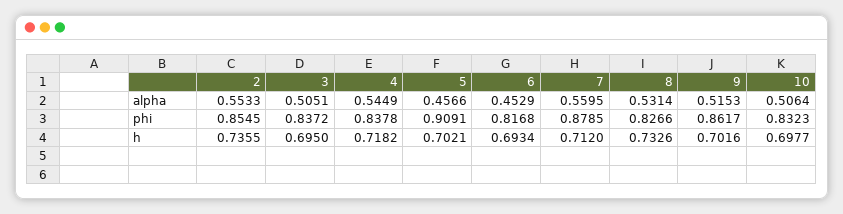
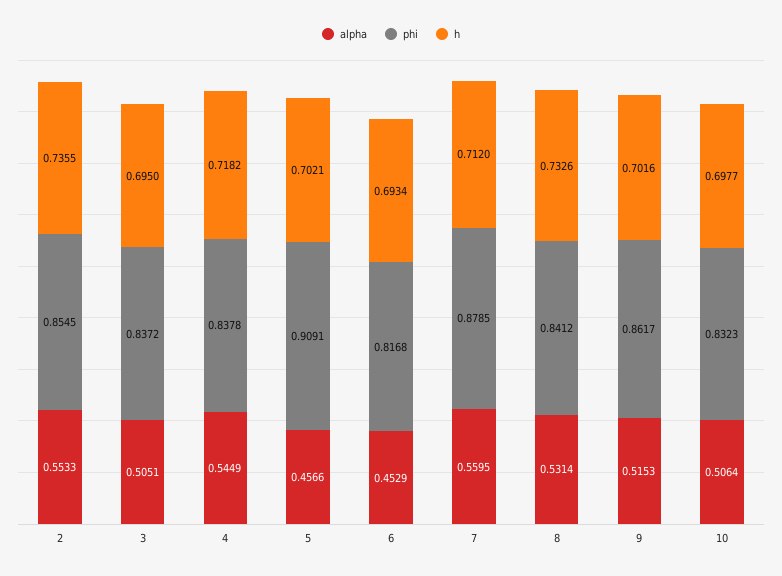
  {
    "alpha": {
      "2": 0.5533,
      "3": 0.5051,
      "4": 0.5449,
      "5": 0.4566,
      "6": 0.4529,
      "7": 0.5595,
      "8": 0.5314,
      "9": 0.5153,
      "10": 0.5064
    },
    "phi": {
      "2": 0.8545,
      "3": 0.8372,
      "4": 0.8378,
      "5": 0.9091,
      "6": 0.8168,
      "7": 0.8785,
-     "8": 0.8266,
+     "8": 0.8412,
      "9": 0.8617,
      "10": 0.8323
    },
    "h": {
      "2": 0.7355,
      "3": 0.695,
      "4": 0.7182,
      "5": 0.7021,
      "6": 0.6934,
      "7": 0.712,
      "8": 0.7326,
      "9": 0.7016,
      "10": 0.6977
    }
  }

